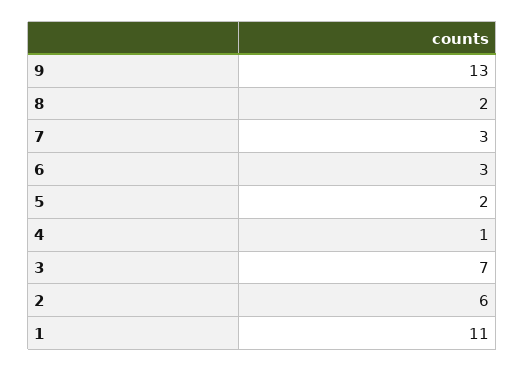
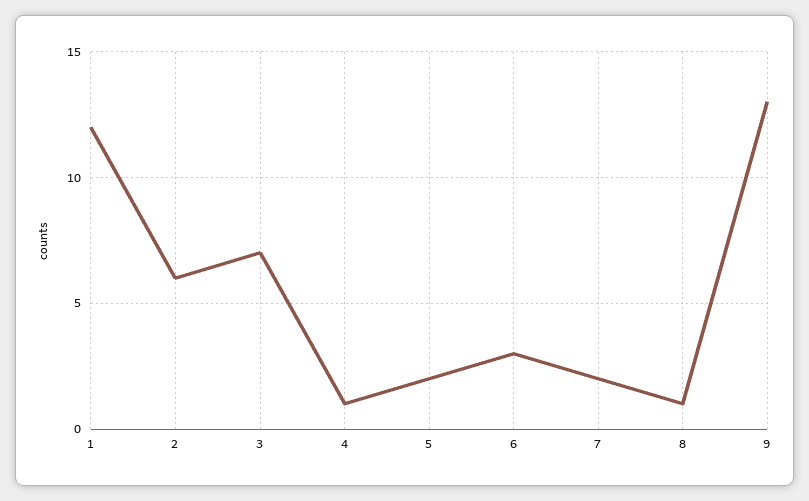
  {
    "9": 13,
-   "8": 2,
+   "8": 1,
-   "7": 3,
+   "7": 2,
    "6": 3,
    "5": 2,
    "4": 1,
    "3": 7,
    "2": 6,
-   "1": 11
+   "1": 12
  }

